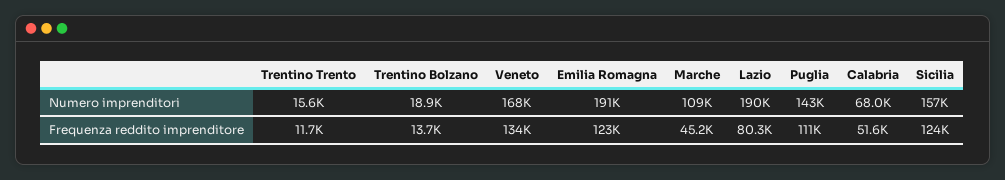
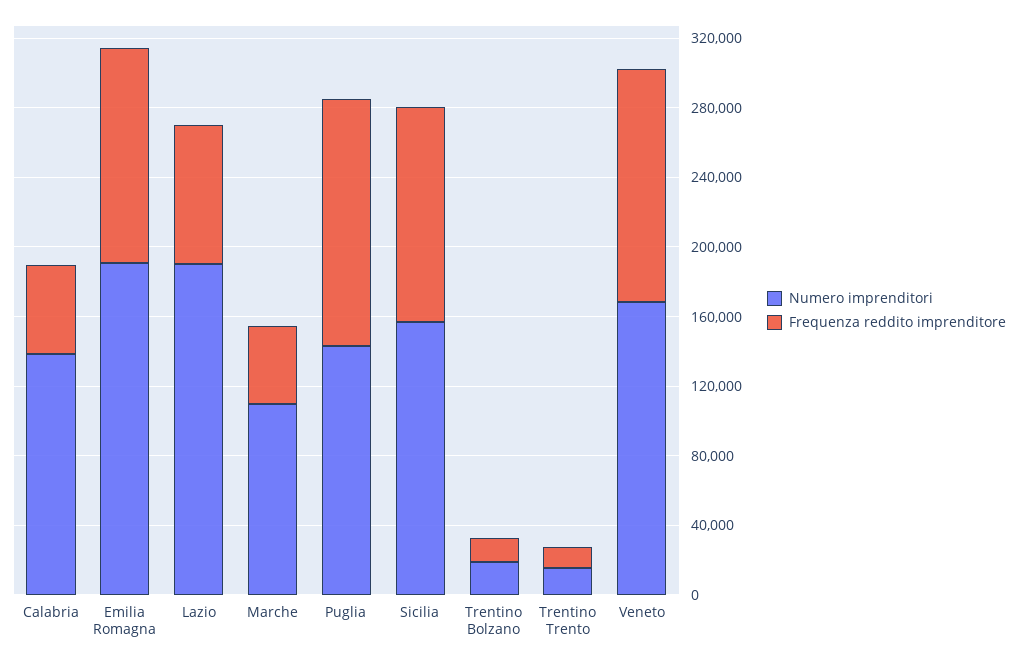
  {
    "Numero imprenditori": {
      "Trentino Trento": 15600,
      "Trentino Bolzano": 18900,
      "Veneto": 168000,
      "Emilia Romagna": 191000,
      "Marche": 109000,
      "Lazio": 190000,
      "Puglia": 143000,
-     "Calabria": 68000,
+     "Calabria": 140000,
      "Sicilia": 157000
    },
    "Frequenza reddito imprenditore": {
      "Trentino Trento": 11700,
      "Trentino Bolzano": 13700,
      "Veneto": 134000,
      "Emilia Romagna": 123000,
      "Marche": 45200,
      "Lazio": 80300,
-     "Puglia": 111000,
+     "Puglia": 140000,
      "Calabria": 51600,
      "Sicilia": 124000
    }
  }

